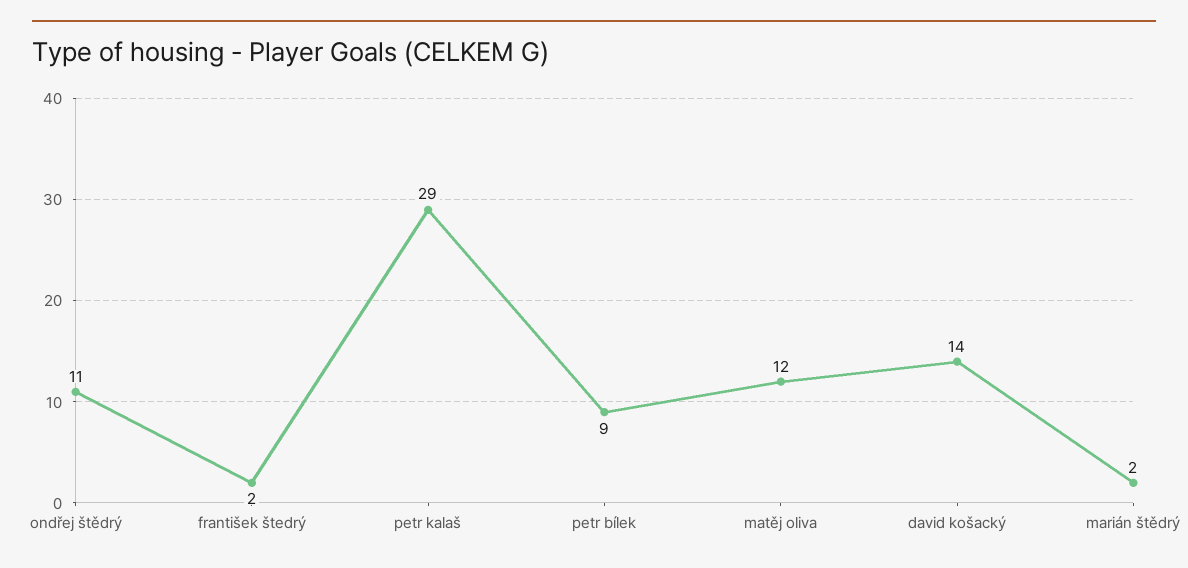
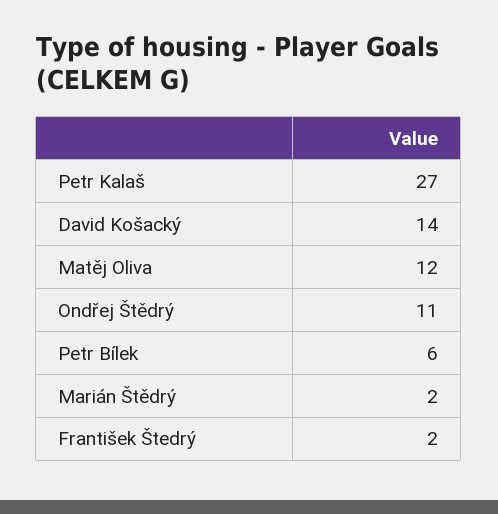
  {
    "ondřej štědrý": 11,
    "františek štedrý": 2,
-   "petr kalaš": 29,
+   "petr kalaš": 27,
-   "petr bílek": 9,
+   "petr bílek": 6,
    "matěj oliva": 12,
    "david košacký": 14,
    "marián štědrý": 2
  }

